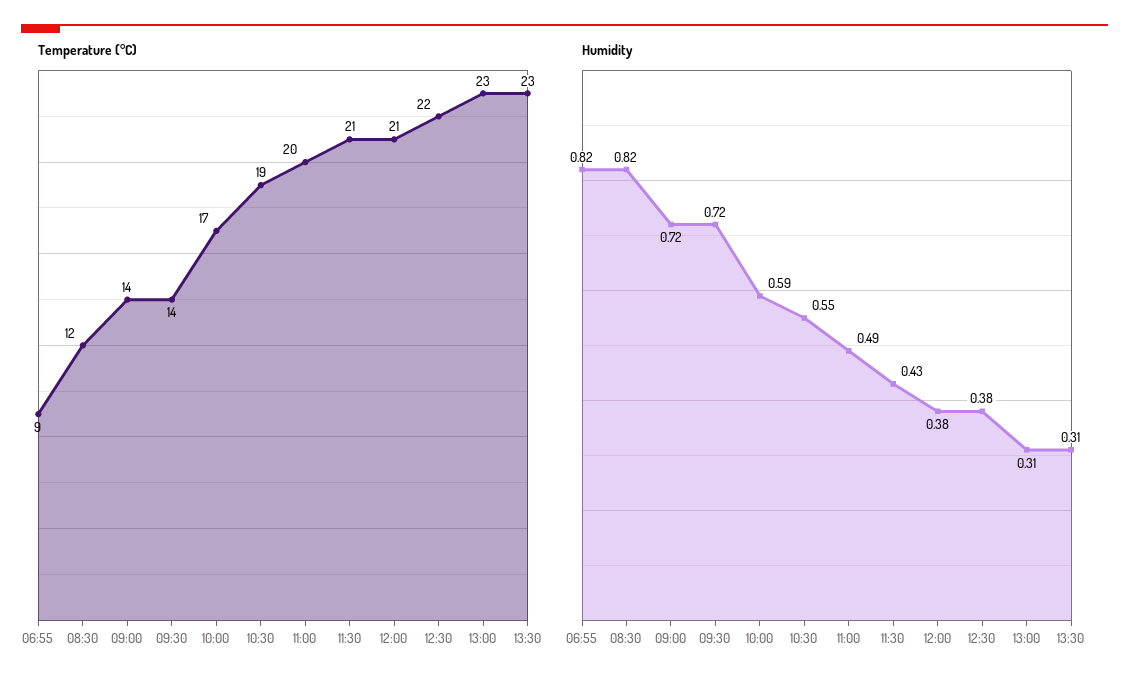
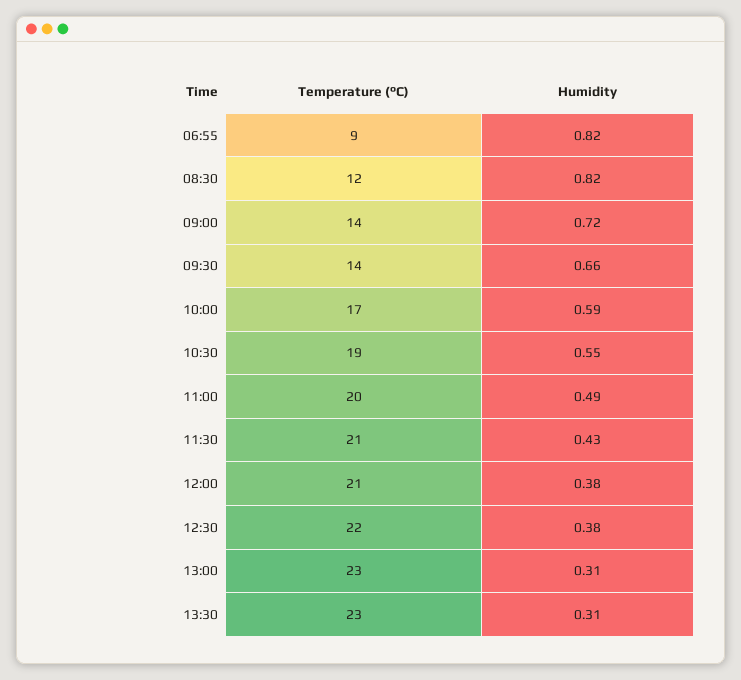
  {
    "Temperature (°C)": {
      "06:55": 9,
      "08:30": 12,
      "09:00": 14,
      "09:30": 14,
      "10:00": 17,
      "10:30": 19,
      "11:00": 20,
      "11:30": 21,
      "12:00": 21,
      "12:30": 22,
      "13:00": 23,
      "13:30": 23
    },
    "Humidity": {
      "06:55": 0.82,
      "08:30": 0.82,
      "09:00": 0.72,
-     "09:30": 0.72,
+     "09:30": 0.66,
      "10:00": 0.59,
      "10:30": 0.55,
      "11:00": 0.49,
      "11:30": 0.43,
      "12:00": 0.38,
      "12:30": 0.38,
      "13:00": 0.31,
      "13:30": 0.31
    }
  }

